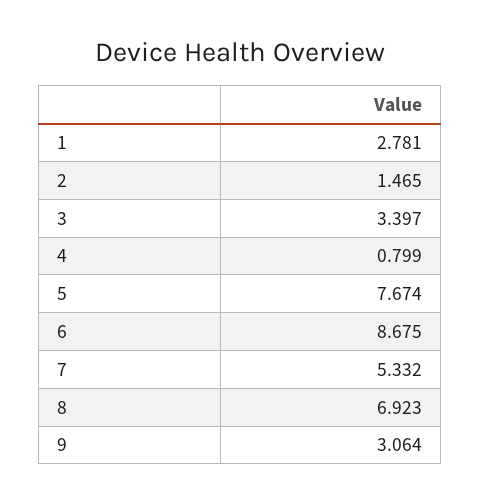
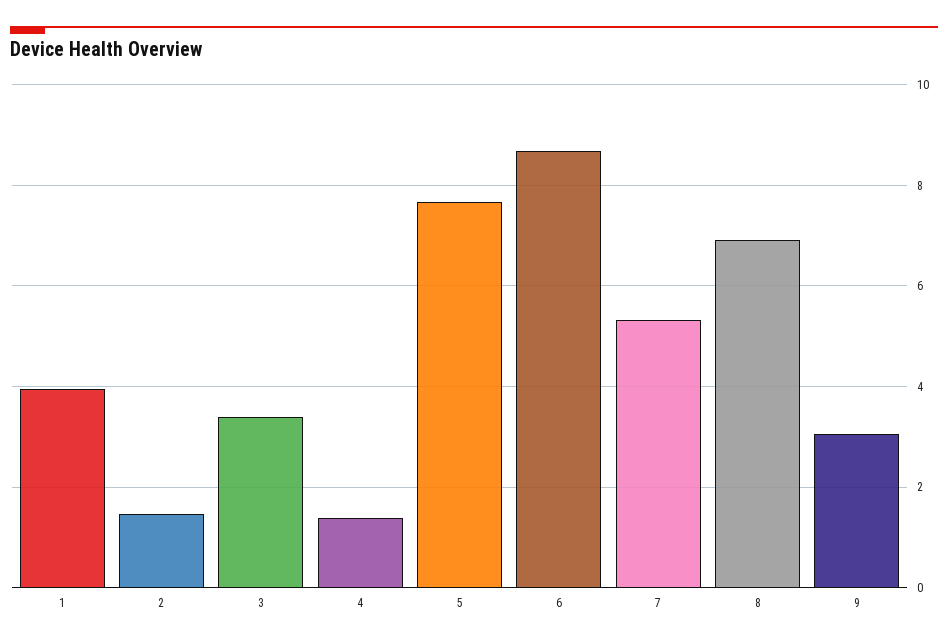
  {
-   "1": 2.781,
+   "1": 4,
    "2": 1.465,
    "3": 3.397,
-   "4": 0.799,
+   "4": 1.4,
    "5": 7.674,
    "6": 8.675,
    "7": 5.332,
    "8": 6.923,
    "9": 3.064
  }

